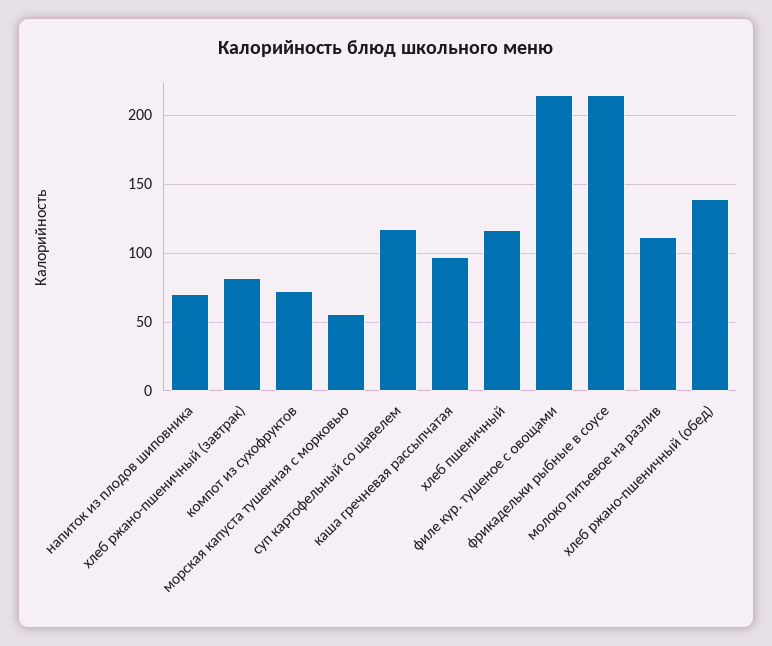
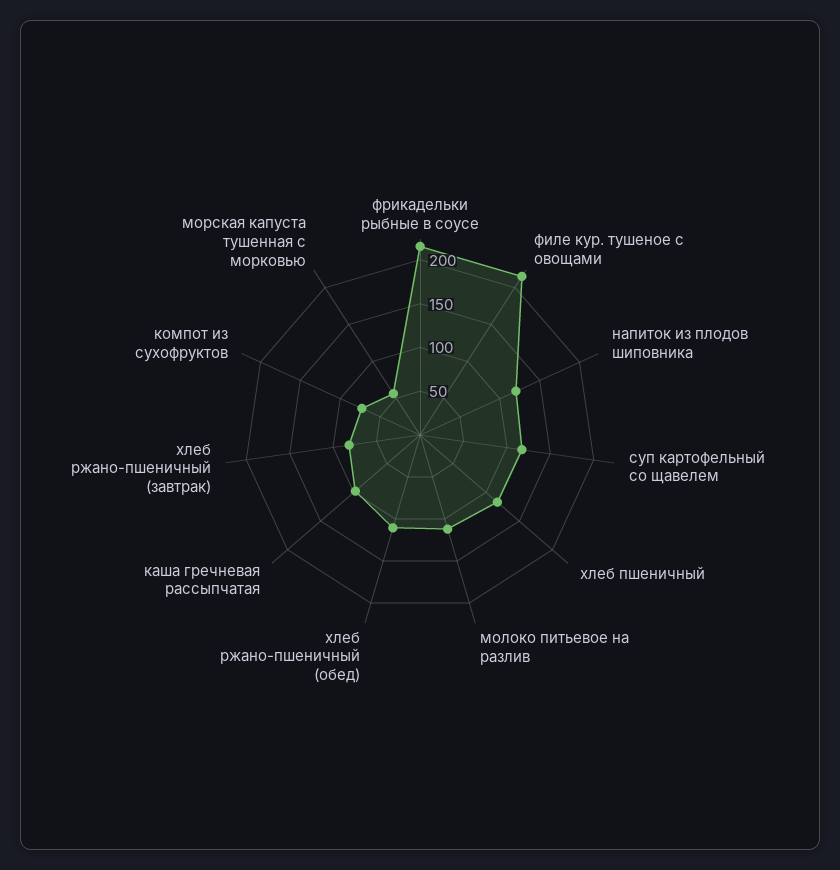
  {
-   "напиток из плодов шиповника": 70,
+   "напиток из плодов шиповника": 120,
    "хлеб ржано-пшеничный (завтрак)": 80,
    "компот из сухофруктов": 75,
    "морская капуста тушенная с морковью": 55,
    "суп картофельный со щавелем": 120,
    "каша гречневая рассыпчатая": 100,
    "хлеб пшеничный": 115,
    "филе кур. тушеное с овощами": 215,
    "фрикадельки рыбные в соусе": 215,
    "молоко питьевое на разлив": 110,
-   "хлеб ржано-пшеничный (обед)": 140
+   "хлеб ржано-пшеничный (обед)": 110
  }

